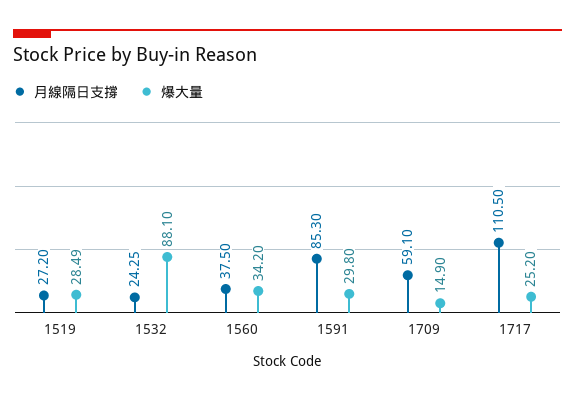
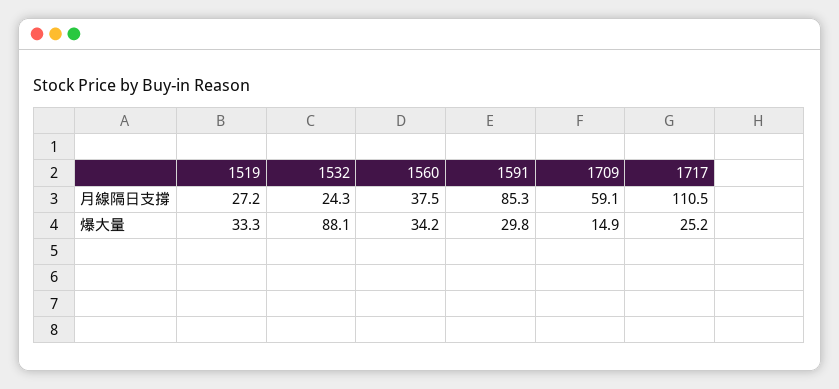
  {
    "月線隔日支撐": {
      "1519": 27.2,
      "1532": 24.25,
      "1560": 37.5,
      "1591": 85.3,
      "1709": 59.1,
      "1717": 110.5
    },
    "爆大量": {
-     "1519": 28.49,
+     "1519": 33.3,
      "1532": 88.1,
      "1560": 34.2,
      "1591": 29.8,
      "1709": 14.9,
      "1717": 25.2
    }
  }

